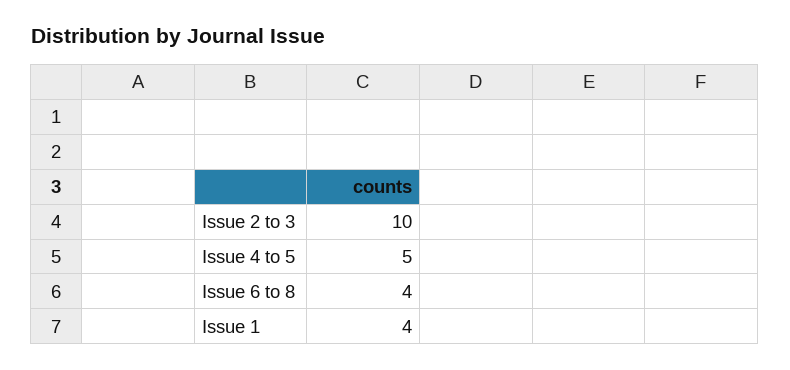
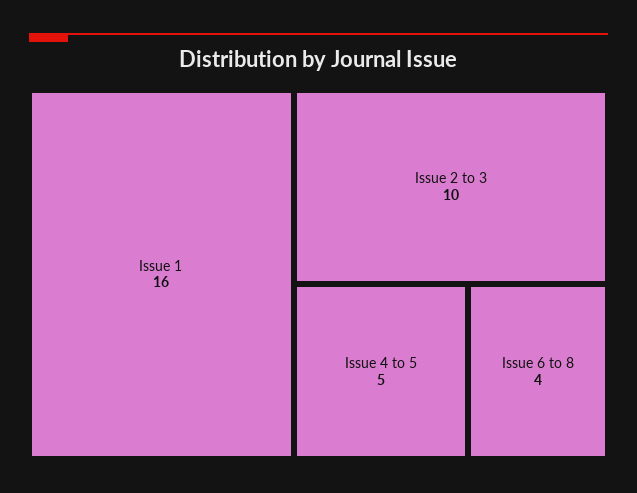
  {
    "Issue 2 to 3": 10,
    "Issue 4 to 5": 5,
    "Issue 6 to 8": 4,
-   "Issue 1": 4
+   "Issue 1": 16
  }

